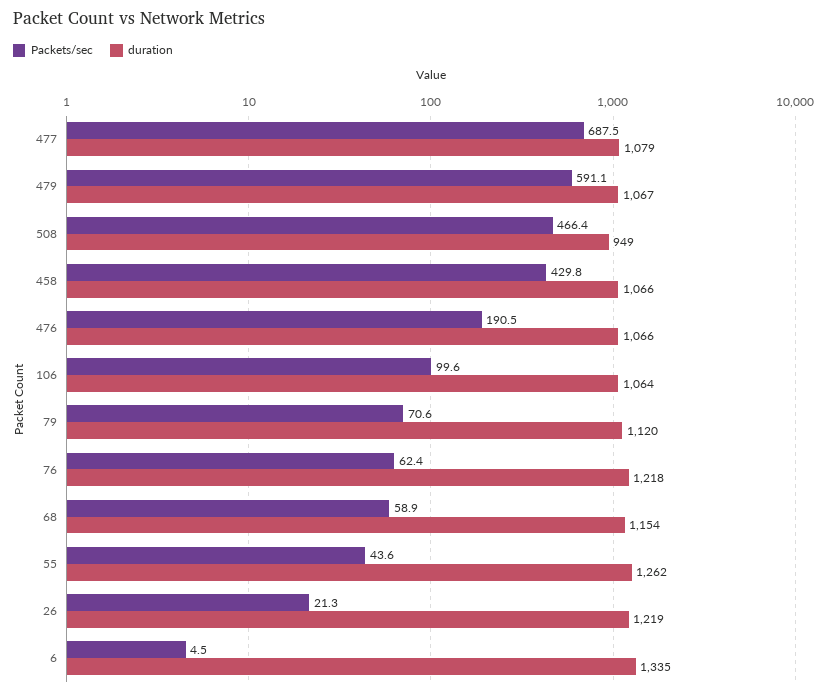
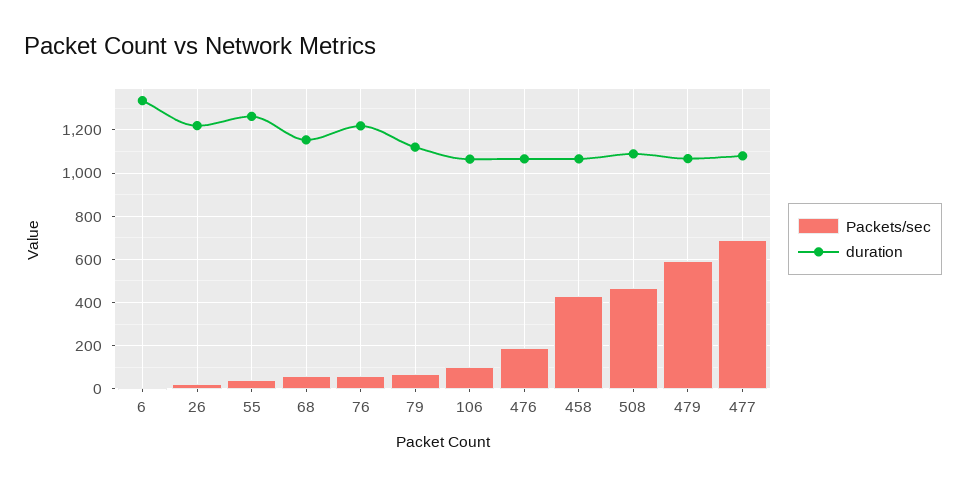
  {
    "Packets/sec": {
      "477": 687.5,
      "479": 591.1,
      "508": 466.4,
      "458": 429.8,
      "476": 190.5,
      "106": 99.6,
      "79": 70.6,
      "76": 62.4,
      "68": 58.9,
      "55": 43.6,
      "26": 21.3,
      "6": 4.5
    },
    "duration": {
      "477": 1079,
      "479": 1067,
-     "508": 949,
+     "508": 1100,
      "458": 1066,
      "476": 1066,
      "106": 1064,
      "79": 1120,
      "76": 1218,
      "68": 1154,
      "55": 1262,
      "26": 1219,
      "6": 1335
    }
  }

